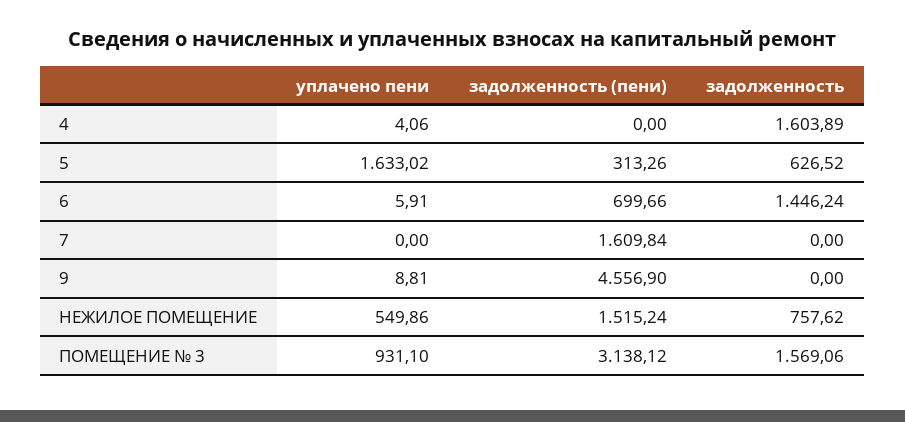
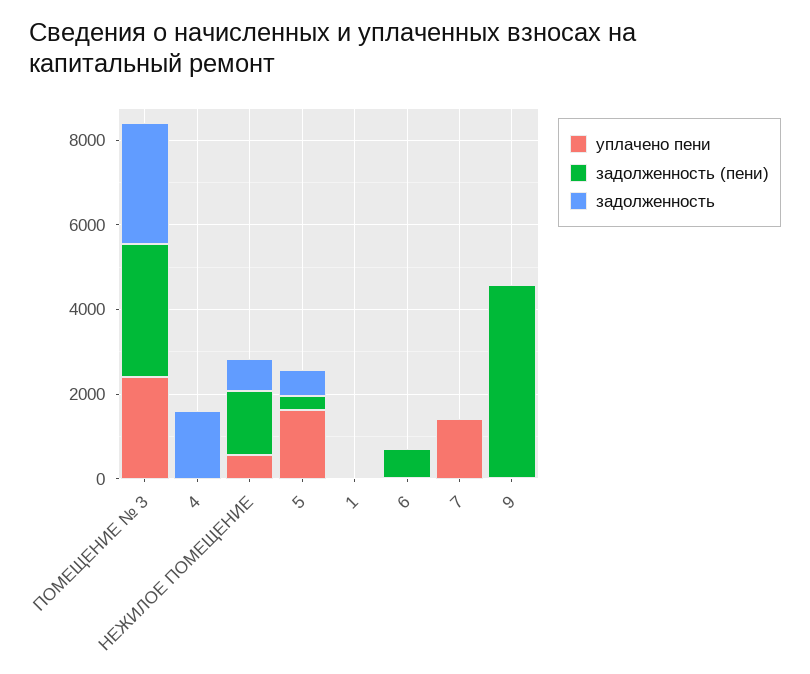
  {
    "уплачено пени": {
      "4": 4.06,
      "5": 1633.02,
      "6": 5.91,
-     "7": 0,
+     "7": 1500,
      "9": 8.81,
      "НЕЖИЛОЕ ПОМЕЩЕНИЕ": 549.86,
-     "ПОМЕЩЕНИЕ № 3": 931.1
+     "ПОМЕЩЕНИЕ № 3": 2500,
+     "1": 0
    },
    "задолженность (пени)": {
      "4": 0,
      "5": 313.26,
      "6": 699.66,
-     "7": 1609.84,
+     "7": 0,
      "9": 4556.9,
      "НЕЖИЛОЕ ПОМЕЩЕНИЕ": 1515.24,
-     "ПОМЕЩЕНИЕ № 3": 3138.12
+     "ПОМЕЩЕНИЕ № 3": 3138.12,
+     "1": 0
    },
    "задолженность": {
      "4": 1603.89,
      "5": 626.52,
-     "6": 1446.24,
+     "6": 0,
      "7": 0,
      "9": 0,
      "НЕЖИЛОЕ ПОМЕЩЕНИЕ": 757.62,
-     "ПОМЕЩЕНИЕ № 3": 1569.06
+     "ПОМЕЩЕНИЕ № 3": 3000,
+     "1": 0
    }
  }

